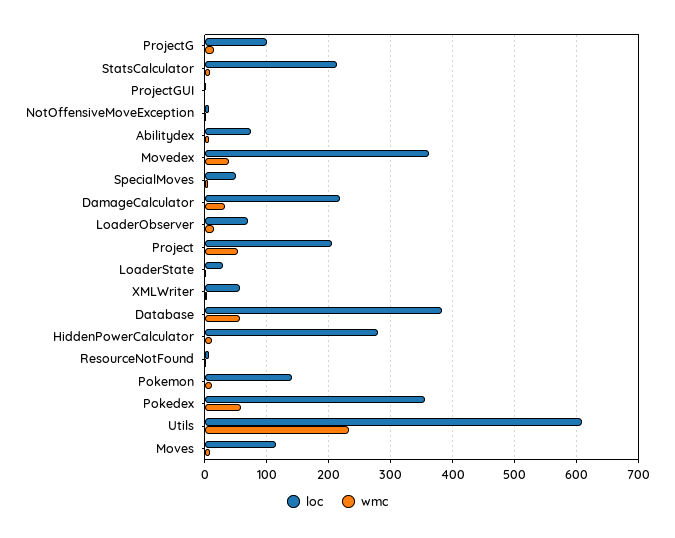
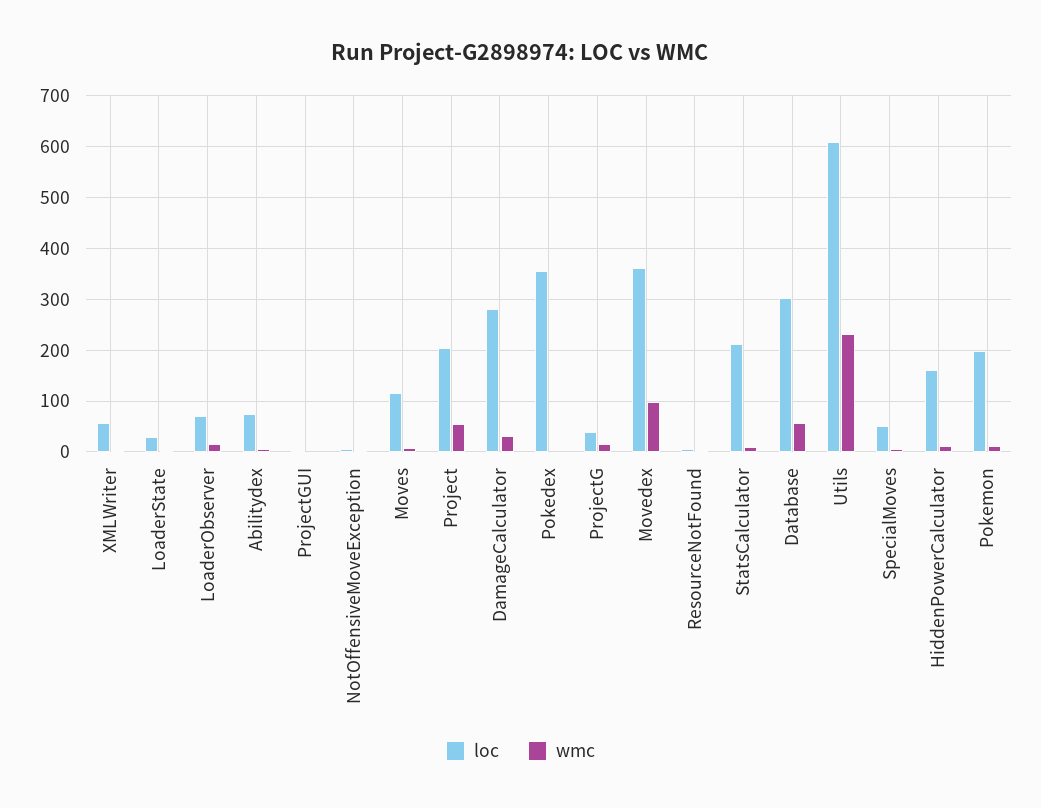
  {
    "loc": {
-     "ProjectG": 100,
+     "ProjectG": 40,
      "StatsCalculator": 210,
      "ProjectGUI": 0,
      "NotOffensiveMoveException": 10,
      "Abilitydex": 70,
      "Movedex": 360,
      "SpecialMoves": 50,
-     "DamageCalculator": 220,
+     "DamageCalculator": 280,
      "LoaderObserver": 70,
      "Project": 210,
      "LoaderState": 30,
      "XMLWriter": 60,
-     "Database": 380,
+     "Database": 300,
-     "HiddenPowerCalculator": 280,
+     "HiddenPowerCalculator": 160,
      "ResourceNotFound": 10,
-     "Pokemon": 140,
+     "Pokemon": 200,
      "Pokedex": 360,
      "Utils": 610,
      "Moves": 120
    },
    "wmc": {
      "ProjectG": 20,
      "StatsCalculator": 10,
      "ProjectGUI": 0,
      "NotOffensiveMoveException": 0,
      "Abilitydex": 10,
-     "Movedex": 40,
+     "Movedex": 100,
      "SpecialMoves": 10,
      "DamageCalculator": 30,
      "LoaderObserver": 20,
      "Project": 50,
      "LoaderState": 0,
      "XMLWriter": 0,
      "Database": 60,
      "HiddenPowerCalculator": 10,
      "ResourceNotFound": 0,
      "Pokemon": 10,
-     "Pokedex": 60,
+     "Pokedex": 0,
      "Utils": 230,
      "Moves": 10
    }
  }

